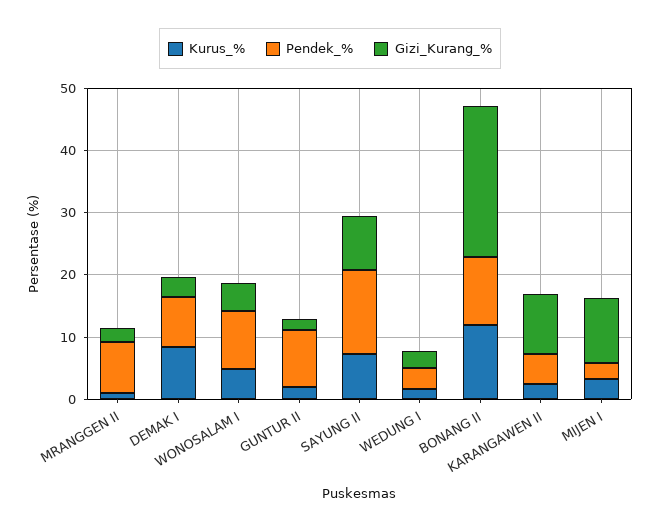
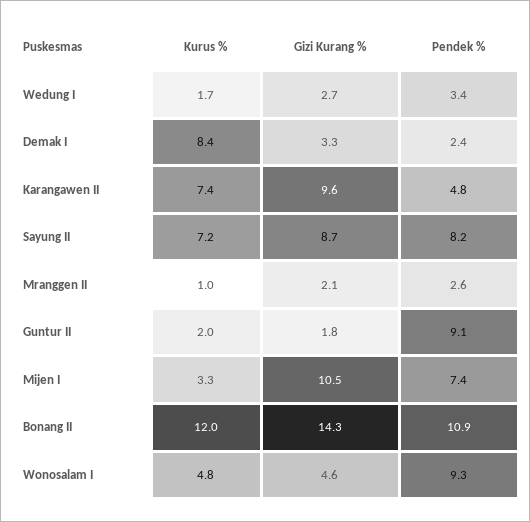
  {
    "Kurus_%": {
      "MRANGGEN II": 1,
      "DEMAK I": 8.4,
      "WONOSALAM I": 4.8,
      "GUNTUR II": 2,
      "SAYUNG II": 7.2,
      "WEDUNG I": 1.7,
      "BONANG II": 12,
-     "KARANGAWEN II": 2,
+     "KARANGAWEN II": 7.4,
      "MIJEN I": 3.3
    },
    "Pendek_%": {
-     "MRANGGEN II": 8,
+     "MRANGGEN II": 2.6,
-     "DEMAK I": 8,
+     "DEMAK I": 2.4,
      "WONOSALAM I": 9.3,
      "GUNTUR II": 9.1,
-     "SAYUNG II": 14,
+     "SAYUNG II": 8.2,
      "WEDUNG I": 3.4,
      "BONANG II": 10.9,
      "KARANGAWEN II": 4.8,
-     "MIJEN I": 2
+     "MIJEN I": 7.4
    },
    "Gizi_Kurang_%": {
      "MRANGGEN II": 2.1,
      "DEMAK I": 3.3,
      "WONOSALAM I": 4.6,
      "GUNTUR II": 1.8,
      "SAYUNG II": 8.7,
      "WEDUNG I": 2.7,
-     "BONANG II": 24,
+     "BONANG II": 14.3,
      "KARANGAWEN II": 9.6,
      "MIJEN I": 10.5
    }
  }

